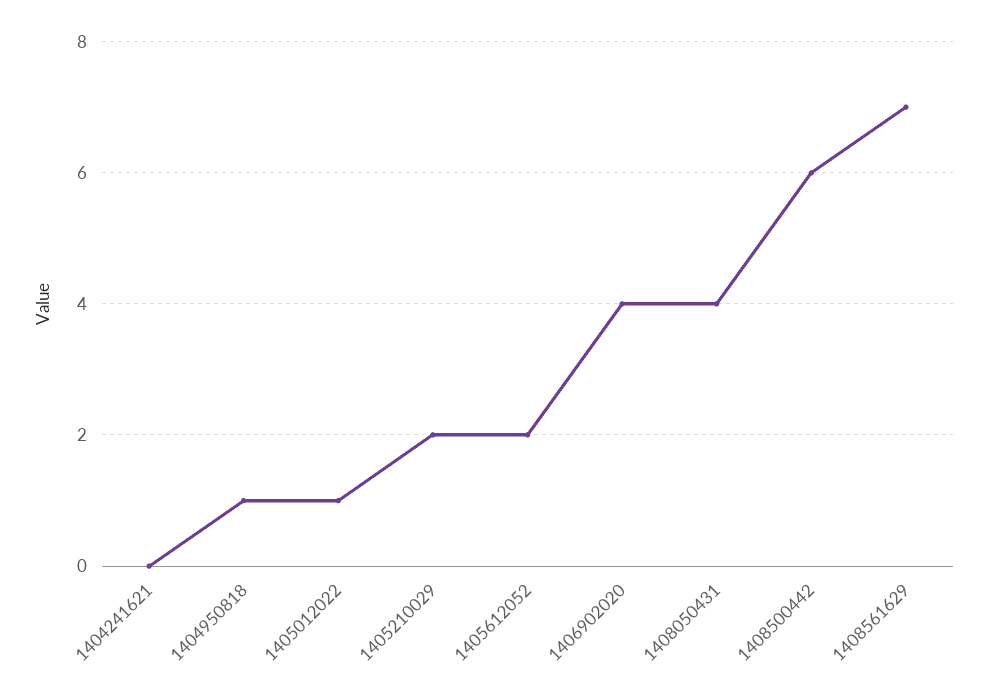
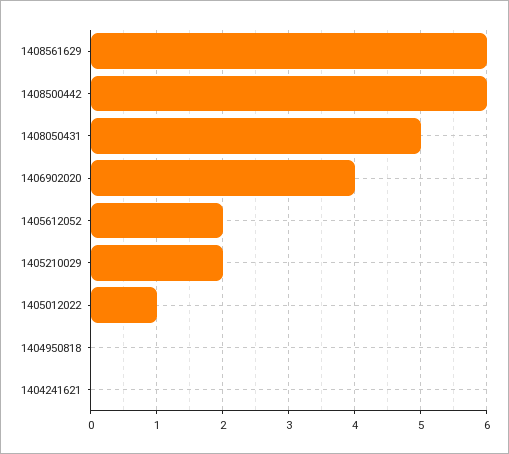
  {
    "1404241621": 0,
-   "1404950818": 1,
+   "1404950818": 0,
    "1405012022": 1,
    "1405210029": 2,
    "1405612052": 2,
    "1406902020": 4,
-   "1408050431": 4,
+   "1408050431": 5,
    "1408500442": 6,
-   "1408561629": 7
+   "1408561629": 6
  }

